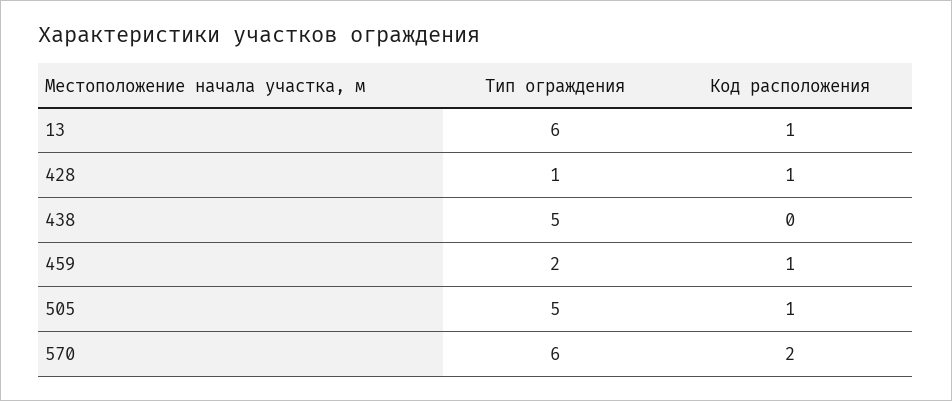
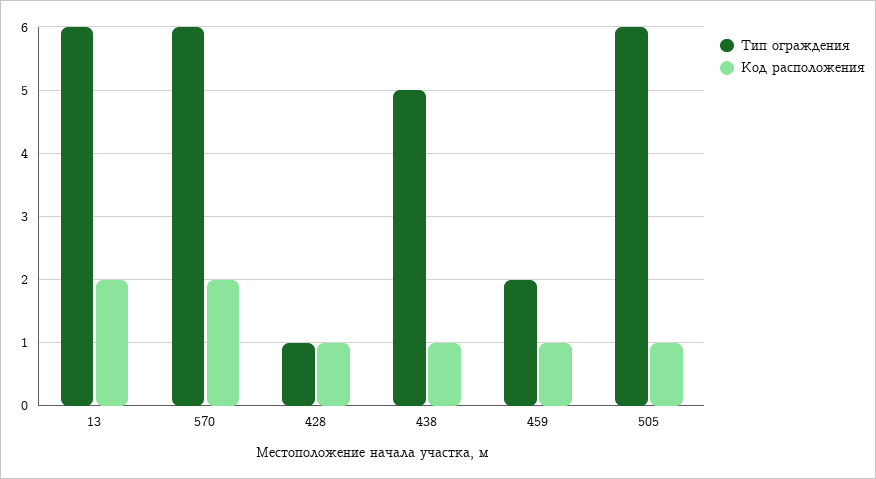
  {
    "Тип ограждения": {
      "13": 6,
      "428": 1,
      "438": 5,
      "459": 2,
-     "505": 5,
+     "505": 6,
      "570": 6
    },
    "Код расположения": {
-     "13": 1,
+     "13": 2,
      "428": 1,
-     "438": 0,
+     "438": 1,
      "459": 1,
      "505": 1,
      "570": 2
    }
  }

